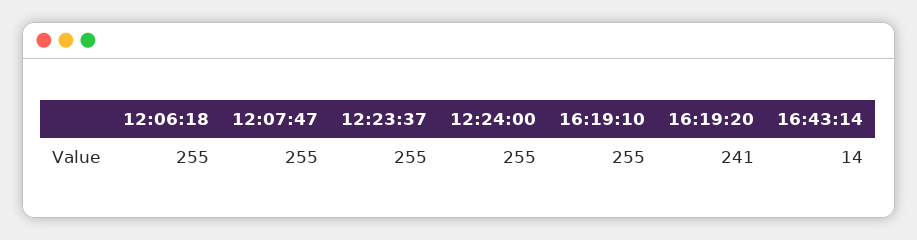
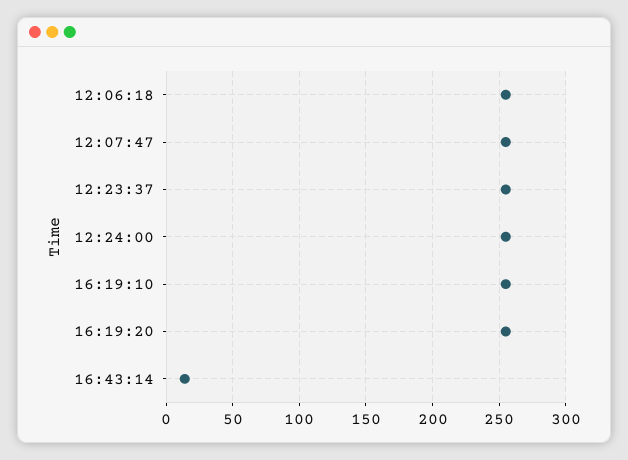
  {
    "12:06:18": 255,
    "12:07:47": 255,
    "12:23:37": 255,
    "12:24:00": 255,
    "16:19:10": 255,
-   "16:19:20": 241,
+   "16:19:20": 255,
    "16:43:14": 14
  }

